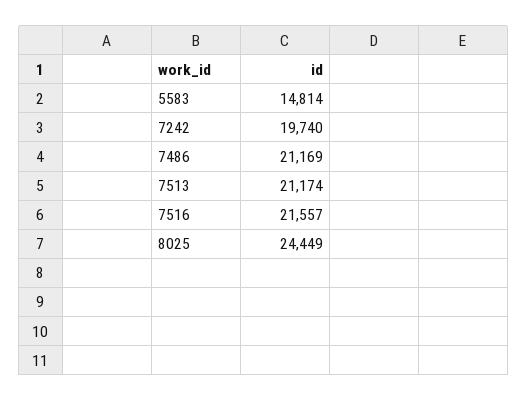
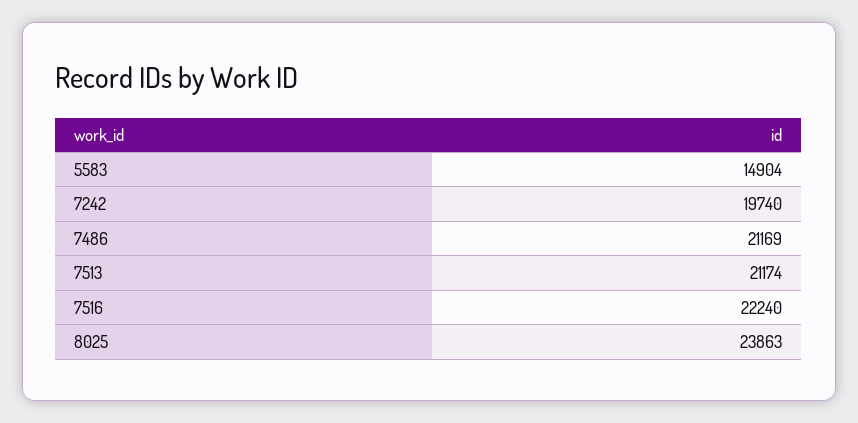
  {
-   "5583": 14814,
+   "5583": 14904,
    "7242": 19740,
    "7486": 21169,
    "7513": 21174,
-   "7516": 21557,
+   "7516": 22240,
-   "8025": 24449
+   "8025": 23863
  }

